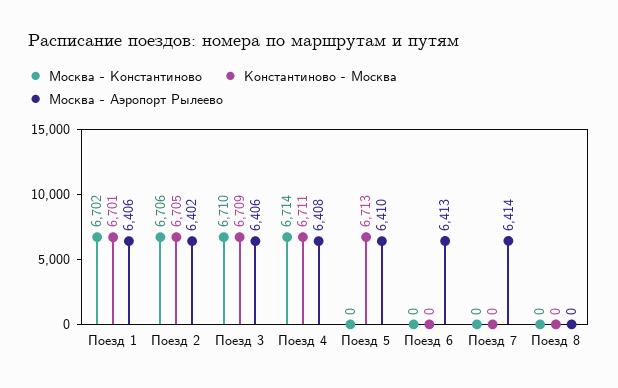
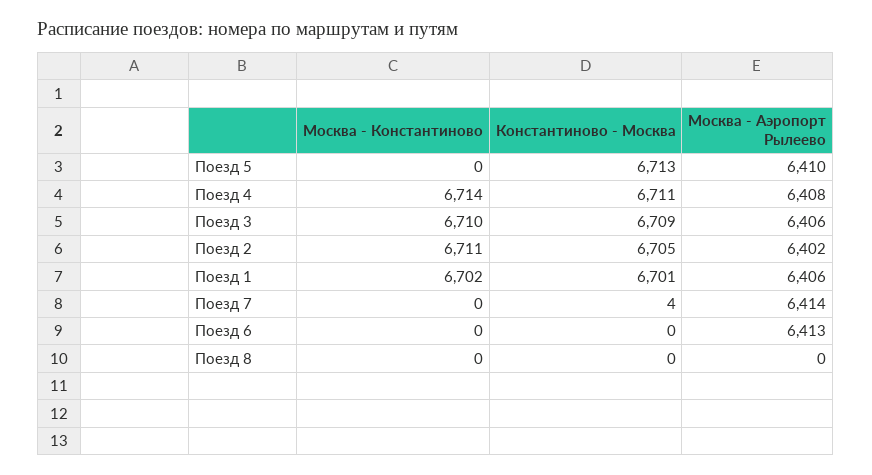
  {
    "Москва - Константиново": {
      "Поезд 1": 6702,
-     "Поезд 2": 6706,
+     "Поезд 2": 6711,
      "Поезд 3": 6710,
      "Поезд 4": 6714,
      "Поезд 5": 0,
      "Поезд 6": 0,
      "Поезд 7": 0,
      "Поезд 8": 0
    },
    "Константиново - Москва": {
      "Поезд 1": 6701,
      "Поезд 2": 6705,
      "Поезд 3": 6709,
      "Поезд 4": 6711,
      "Поезд 5": 6713,
      "Поезд 6": 0,
-     "Поезд 7": 0,
+     "Поезд 7": 4,
      "Поезд 8": 0
    },
    "Москва - Аэропорт Рылеево": {
      "Поезд 1": 6406,
      "Поезд 2": 6402,
      "Поезд 3": 6406,
      "Поезд 4": 6408,
      "Поезд 5": 6410,
      "Поезд 6": 6413,
      "Поезд 7": 6414,
      "Поезд 8": 0
    }
  }

